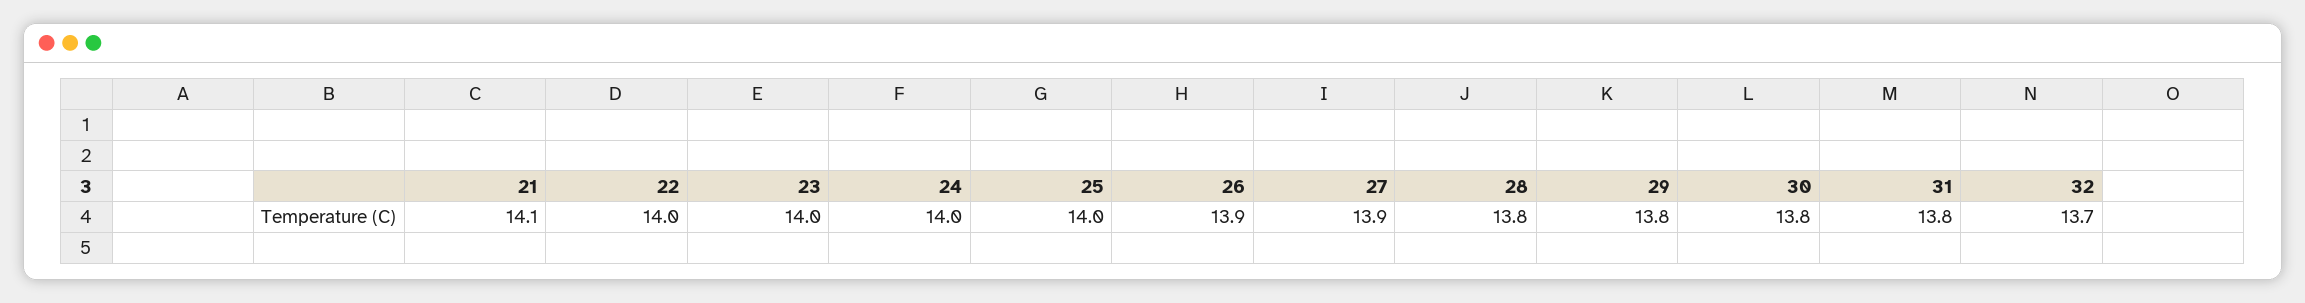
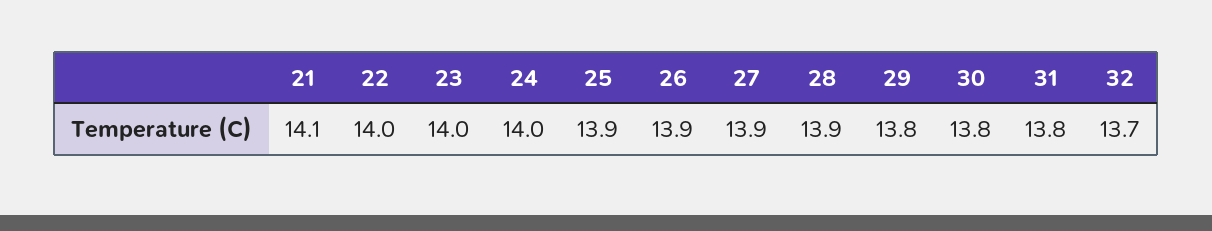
  {
    "21": 14.1,
    "22": 14,
    "23": 14,
    "24": 14,
-   "25": 14,
+   "25": 13.9,
    "26": 13.9,
    "27": 13.9,
-   "28": 13.8,
+   "28": 13.9,
    "29": 13.8,
    "30": 13.8,
    "31": 13.8,
    "32": 13.7
  }

